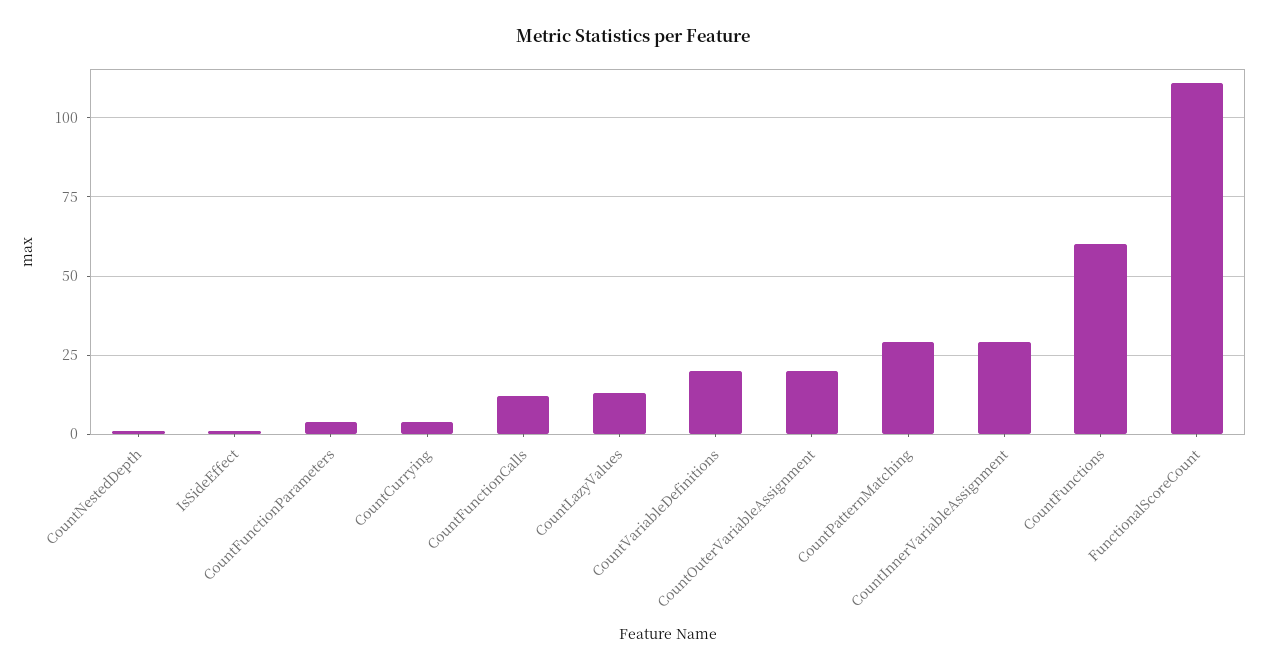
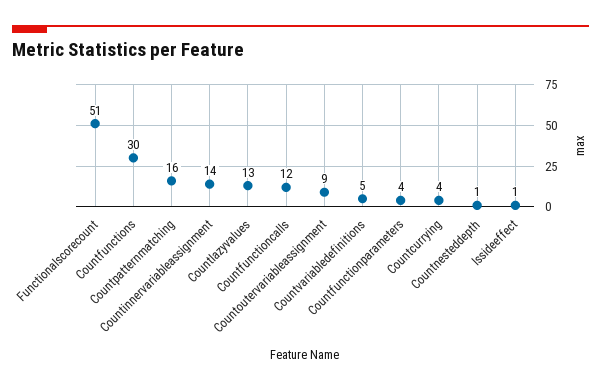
  {
    "CountNestedDepth": 1,
    "IsSideEffect": 1,
    "CountFunctionParameters": 4,
    "CountCurrying": 4,
    "CountFunctionCalls": 12,
    "CountLazyValues": 13,
-   "CountVariableDefinitions": 20,
+   "CountVariableDefinitions": 5,
-   "CountOuterVariableAssignment": 20,
+   "CountOuterVariableAssignment": 9,
-   "CountPatternMatching": 30,
+   "CountPatternMatching": 16,
-   "CountInnerVariableAssignment": 30,
+   "CountInnerVariableAssignment": 14,
-   "CountFunctions": 60,
+   "CountFunctions": 30,
-   "FunctionalScoreCount": 110
+   "FunctionalScoreCount": 51
  }

